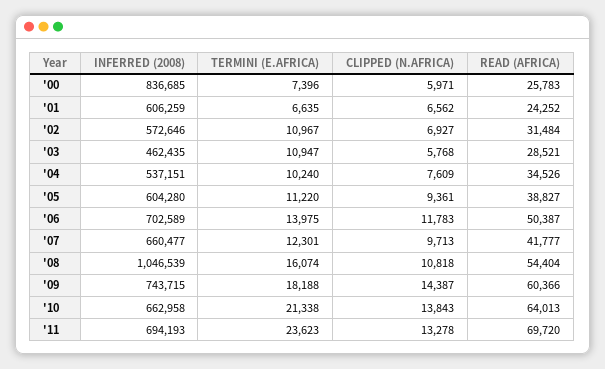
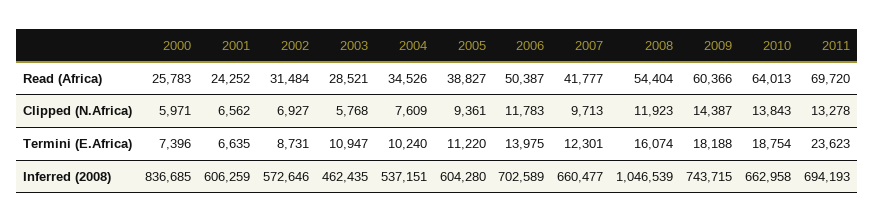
  {
    "INFERRED (2008)": {
      "'00": 836685,
      "'01": 606259,
      "'02": 572646,
      "'03": 462435,
      "'04": 537151,
      "'05": 604280,
      "'06": 702589,
      "'07": 660477,
      "'08": 1046539,
      "'09": 743715,
      "'10": 662958,
      "'11": 694193
    },
    "TERMINI (E.AFRICA)": {
      "'00": 7396,
      "'01": 6635,
-     "'02": 10967,
+     "'02": 8731,
      "'03": 10947,
      "'04": 10240,
      "'05": 11220,
      "'06": 13975,
      "'07": 12301,
      "'08": 16074,
      "'09": 18188,
-     "'10": 21338,
+     "'10": 18754,
      "'11": 23623
    },
    "CLIPPED (N.AFRICA)": {
      "'00": 5971,
      "'01": 6562,
      "'02": 6927,
      "'03": 5768,
      "'04": 7609,
      "'05": 9361,
      "'06": 11783,
      "'07": 9713,
-     "'08": 10818,
+     "'08": 11923,
      "'09": 14387,
      "'10": 13843,
      "'11": 13278
    },
    "READ (AFRICA)": {
      "'00": 25783,
      "'01": 24252,
      "'02": 31484,
      "'03": 28521,
      "'04": 34526,
      "'05": 38827,
      "'06": 50387,
      "'07": 41777,
      "'08": 54404,
      "'09": 60366,
      "'10": 64013,
      "'11": 69720
    }
  }

